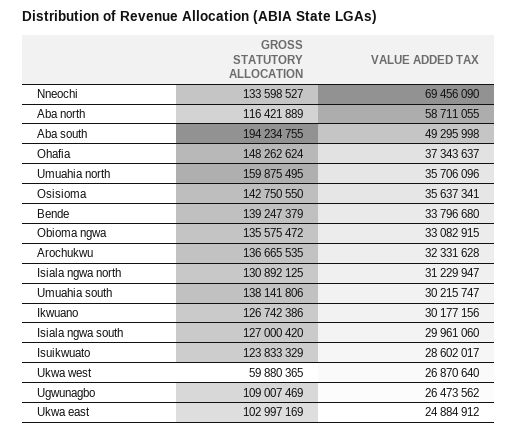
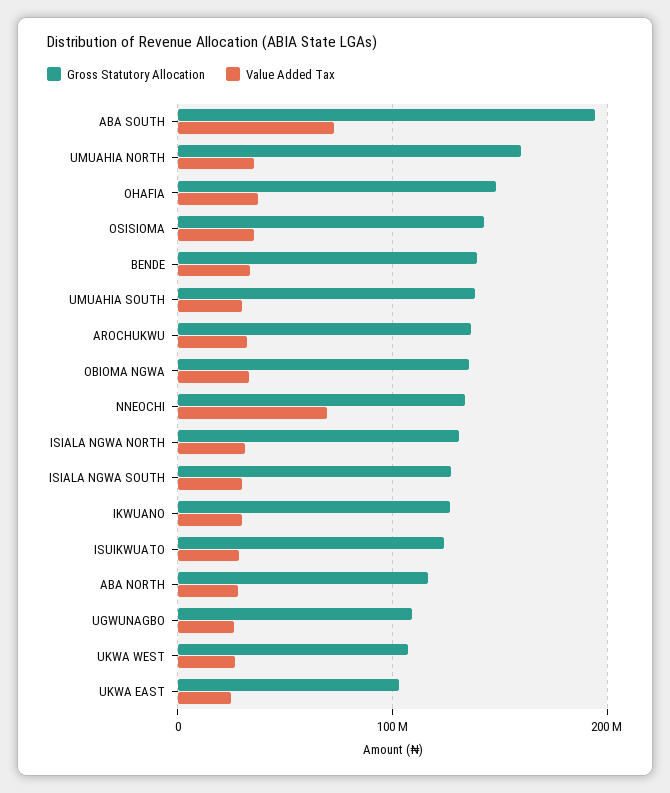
  {
    "GROSS STATUTORY ALLOCATION": {
      "Nneochi": 133598527,
      "Aba north": 116421889,
      "Aba south": 194234755,
      "Ohafia": 148262624,
      "Umuahia north": 159875495,
      "Osisioma": 142750550,
      "Bende": 139247379,
      "Obioma ngwa": 135575472,
      "Arochukwu": 136665535,
      "Isiala ngwa north": 130892125,
      "Umuahia south": 138141806,
      "Ikwuano": 126742386,
      "Isiala ngwa south": 127000420,
      "Isuikwuato": 123833329,
-     "Ukwa west": 59880365,
+     "Ukwa west": 110000000,
      "Ugwunagbo": 109007469,
      "Ukwa east": 102997169
    },
    "VALUE ADDED TAX": {
      "Nneochi": 69456090,
-     "Aba north": 58711055,
+     "Aba north": 30000000,
-     "Aba south": 49295998,
+     "Aba south": 70000000,
      "Ohafia": 37343637,
      "Umuahia north": 35706096,
      "Osisioma": 35637341,
      "Bende": 33796680,
      "Obioma ngwa": 33082915,
      "Arochukwu": 32331628,
      "Isiala ngwa north": 31229947,
      "Umuahia south": 30215747,
      "Ikwuano": 30177156,
      "Isiala ngwa south": 29961060,
      "Isuikwuato": 28602017,
      "Ukwa west": 26870640,
      "Ugwunagbo": 26473562,
      "Ukwa east": 24884912
    }
  }

